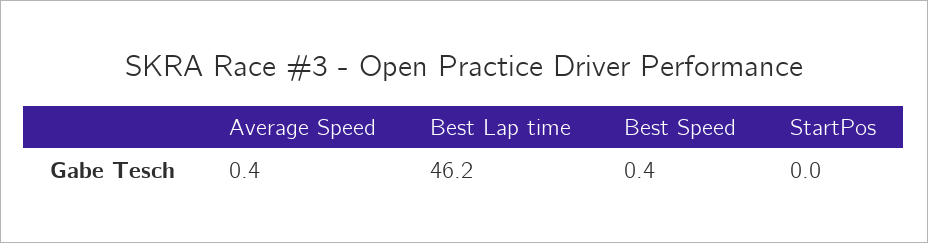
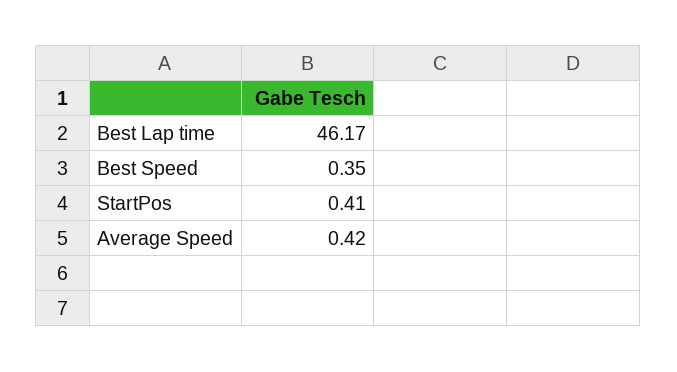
  {
    "Average Speed": 0.42,
    "Best Lap time": 46.17,
    "Best Speed": 0.35,
-   "StartPos": 0
+   "StartPos": 0.41
  }

